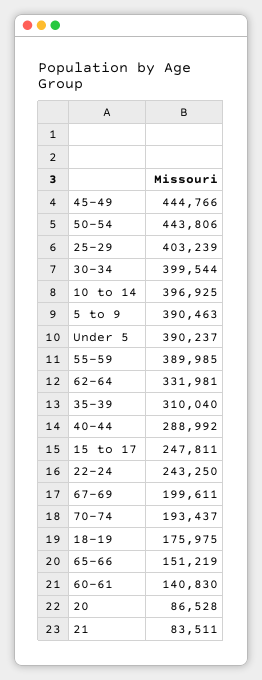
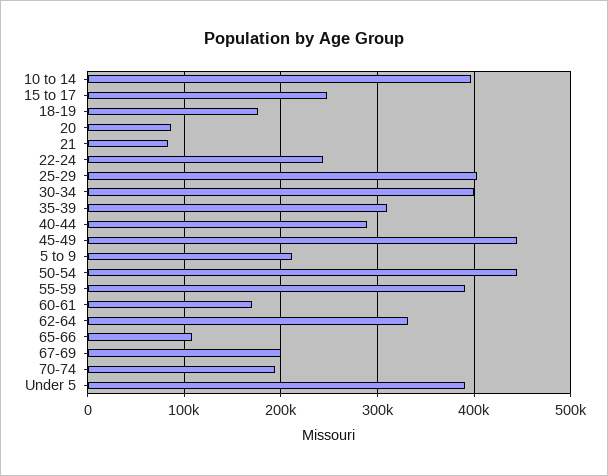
  {
    "45-49": 444766,
    "50-54": 443806,
    "25-29": 403239,
    "30-34": 399544,
    "10 to 14": 396925,
-   "5 to 9": 390463,
+   "5 to 9": 210000,
    "Under 5": 390237,
    "55-59": 389985,
    "62-64": 331981,
    "35-39": 310040,
    "40-44": 288992,
    "15 to 17": 247811,
    "22-24": 243250,
    "67-69": 199611,
    "70-74": 193437,
    "18-19": 175975,
-   "65-66": 151219,
+   "65-66": 110000,
-   "60-61": 140830,
+   "60-61": 170000,
    "20": 86528,
    "21": 83511
  }

